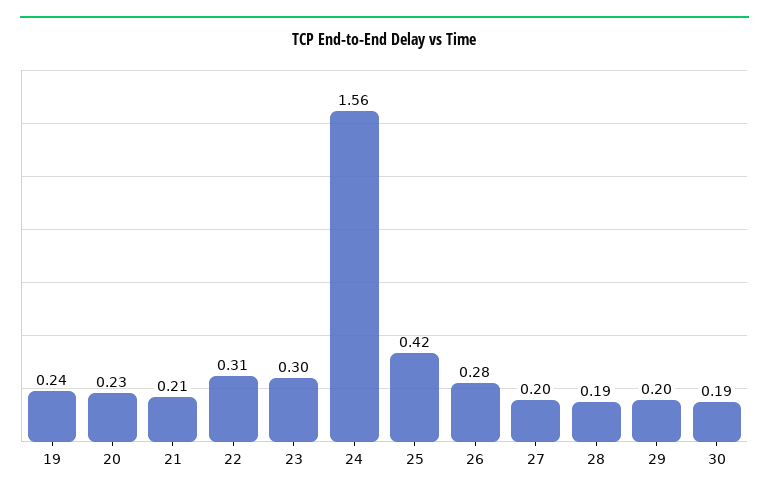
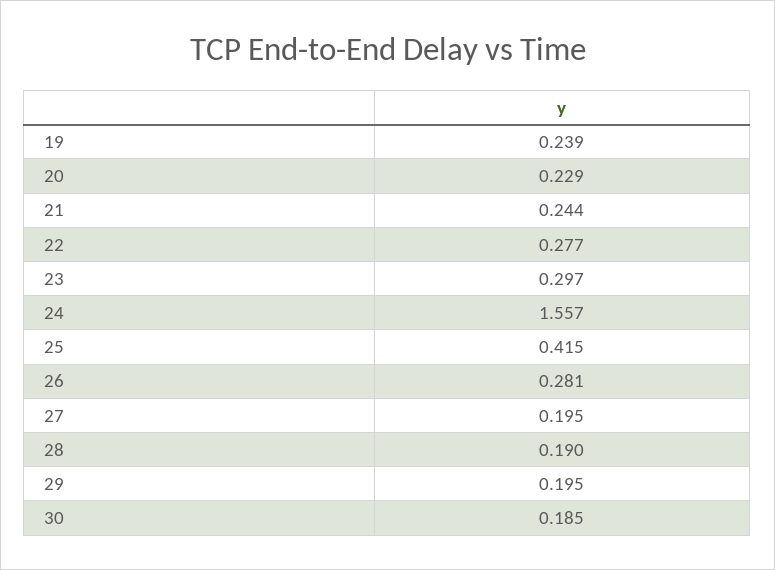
  {
    "19": 0.239,
    "20": 0.229,
-   "21": 0.21,
+   "21": 0.244,
-   "22": 0.31,
+   "22": 0.277,
    "23": 0.297,
    "24": 1.557,
    "25": 0.415,
    "26": 0.281,
    "27": 0.195,
    "28": 0.19,
    "29": 0.195,
    "30": 0.185
  }

